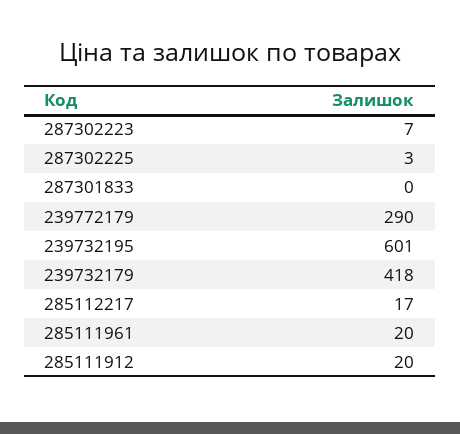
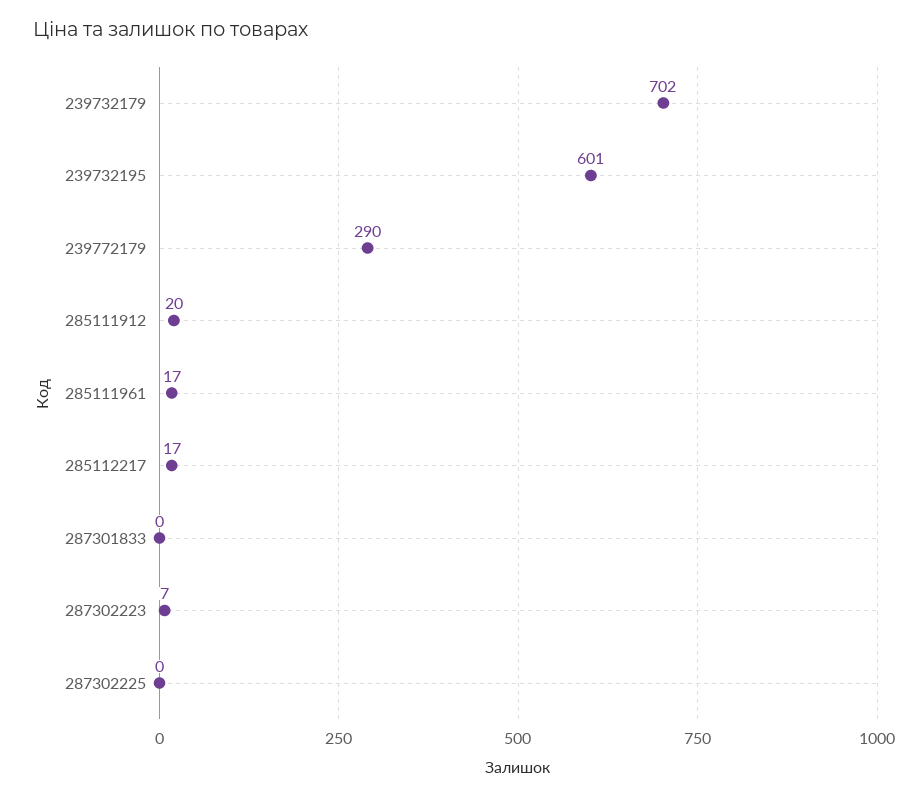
  {
    "287302223": 7,
-   "287302225": 3,
+   "287302225": 0,
    "287301833": 0,
    "239772179": 290,
    "239732195": 601,
-   "239732179": 418,
+   "239732179": 702,
    "285112217": 17,
-   "285111961": 20,
+   "285111961": 17,
    "285111912": 20
  }

